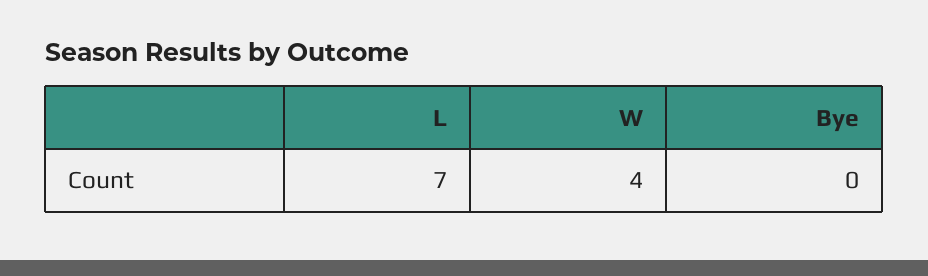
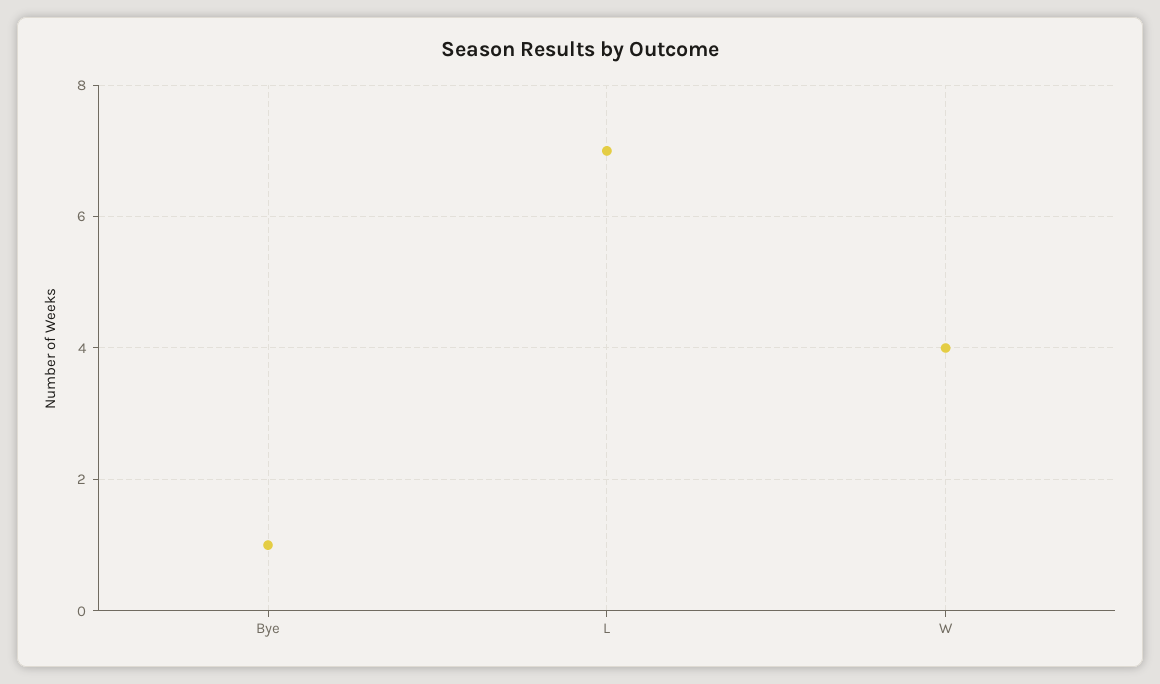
  {
    "L": 7,
    "W": 4,
-   "Bye": 0
+   "Bye": 1
  }

